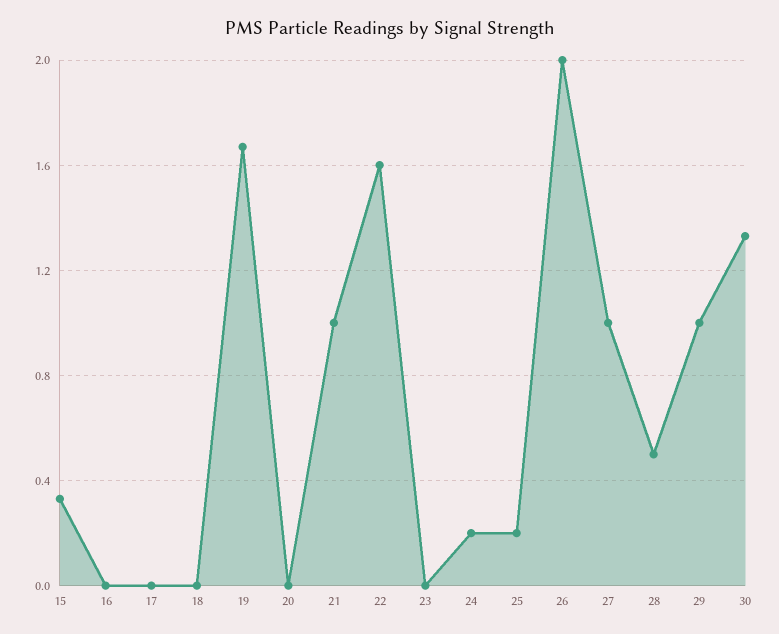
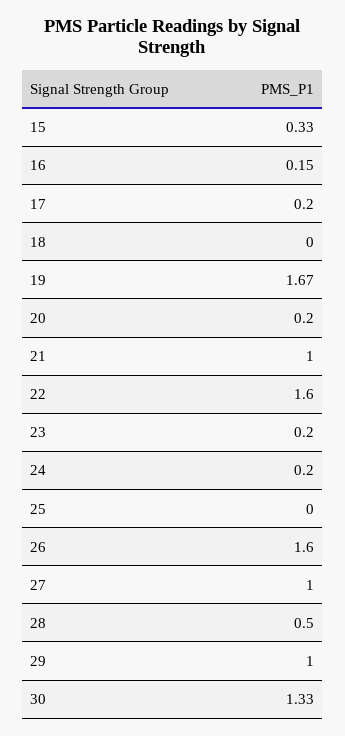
  {
    "15": 0.33,
-   "16": 0,
+   "16": 0.15,
-   "17": 0,
+   "17": 0.2,
    "18": 0,
    "19": 1.67,
-   "20": 0,
+   "20": 0.2,
    "21": 1,
    "22": 1.6,
-   "23": 0,
+   "23": 0.2,
    "24": 0.2,
-   "25": 0.2,
+   "25": 0,
-   "26": 2,
+   "26": 1.6,
    "27": 1,
    "28": 0.5,
    "29": 1,
    "30": 1.33
  }

